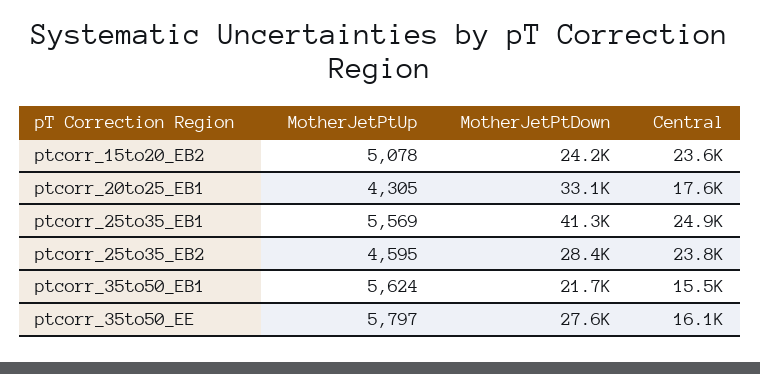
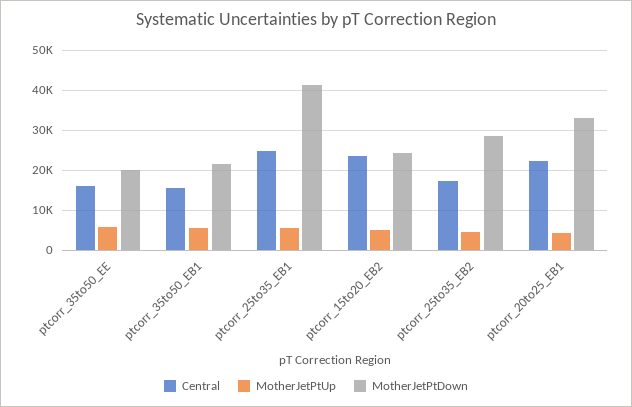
  {
    "MotherJetPtUp": {
      "ptcorr_15to20_EB2": 5078,
      "ptcorr_20to25_EB1": 4305,
      "ptcorr_25to35_EB1": 5569,
      "ptcorr_25to35_EB2": 4595,
      "ptcorr_35to50_EB1": 5624,
      "ptcorr_35to50_EE": 5797
    },
    "MotherJetPtDown": {
      "ptcorr_15to20_EB2": 24200,
      "ptcorr_20to25_EB1": 33100,
      "ptcorr_25to35_EB1": 41300,
      "ptcorr_25to35_EB2": 28400,
      "ptcorr_35to50_EB1": 21700,
-     "ptcorr_35to50_EE": 27600
+     "ptcorr_35to50_EE": 20000
    },
    "Central": {
      "ptcorr_15to20_EB2": 23600,
-     "ptcorr_20to25_EB1": 17600,
+     "ptcorr_20to25_EB1": 22000,
      "ptcorr_25to35_EB1": 24900,
-     "ptcorr_25to35_EB2": 23800,
+     "ptcorr_25to35_EB2": 18000,
      "ptcorr_35to50_EB1": 15500,
      "ptcorr_35to50_EE": 16100
    }
  }

